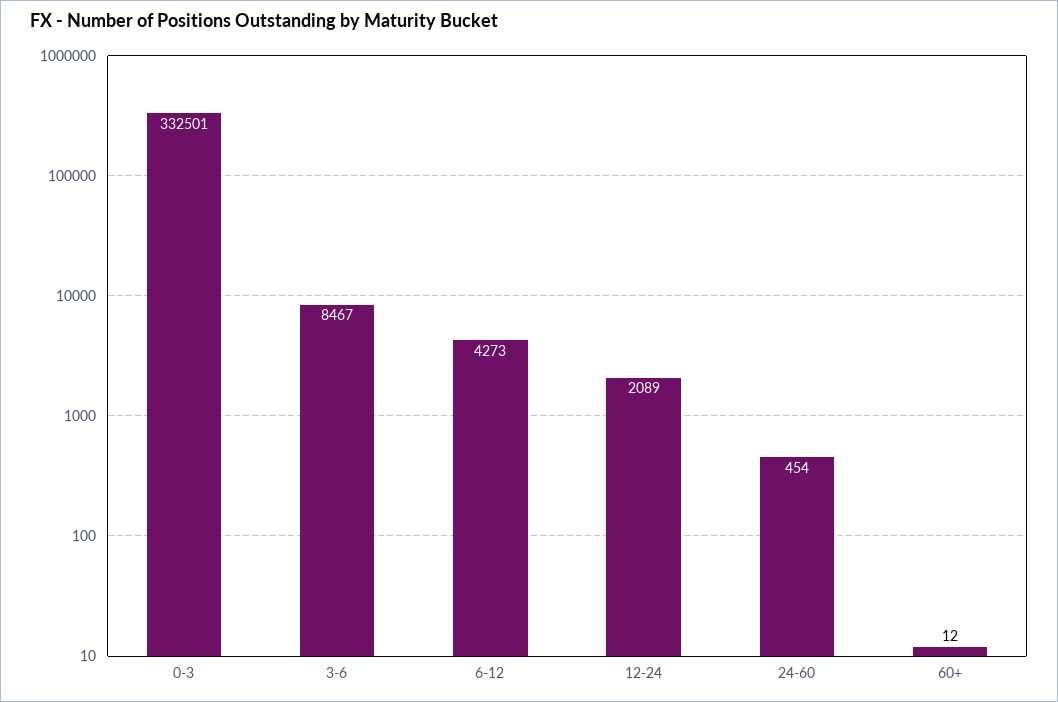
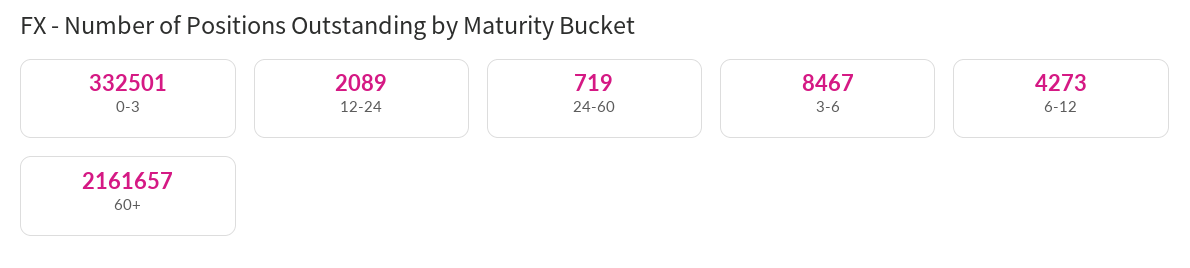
  {
    "0-3": 332501,
    "3-6": 8467,
    "6-12": 4273,
    "12-24": 2089,
-   "24-60": 454,
+   "24-60": 719,
-   "60+": 12
+   "60+": 2161657
  }

